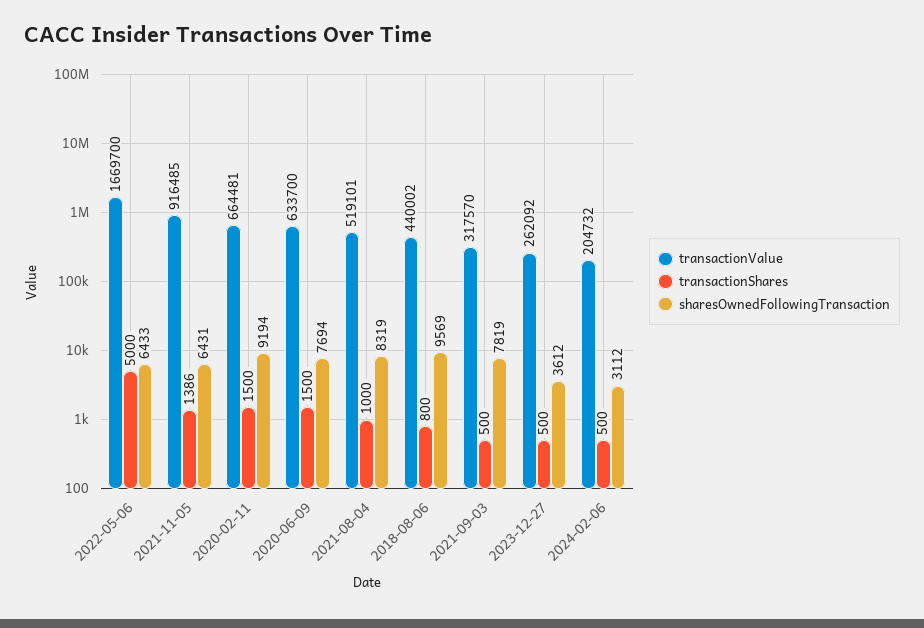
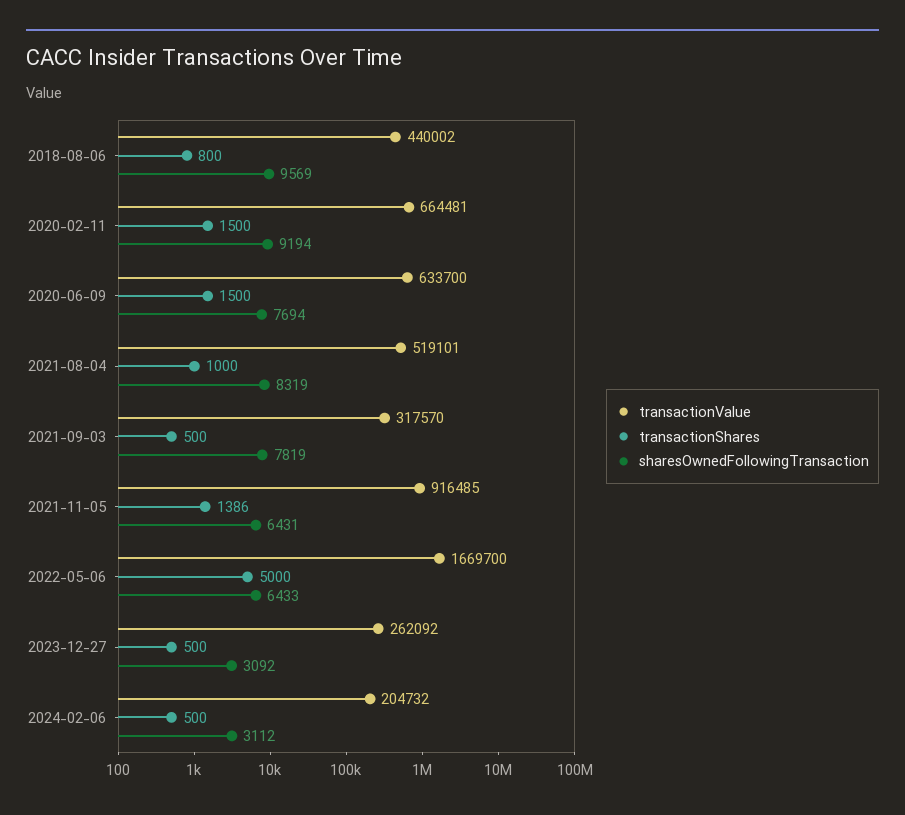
  {
    "transactionValue": {
      "2022-05-06": 1669700,
      "2021-11-05": 916485,
      "2020-02-11": 664481,
      "2020-06-09": 633700,
      "2021-08-04": 519101,
      "2018-08-06": 440002,
      "2021-09-03": 317570,
      "2023-12-27": 262092,
      "2024-02-06": 204732
    },
    "transactionShares": {
      "2022-05-06": 5000,
      "2021-11-05": 1386,
      "2020-02-11": 1500,
      "2020-06-09": 1500,
      "2021-08-04": 1000,
      "2018-08-06": 800,
      "2021-09-03": 500,
      "2023-12-27": 500,
      "2024-02-06": 500
    },
    "sharesOwnedFollowingTransaction": {
      "2022-05-06": 6433,
      "2021-11-05": 6431,
      "2020-02-11": 9194,
      "2020-06-09": 7694,
      "2021-08-04": 8319,
      "2018-08-06": 9569,
      "2021-09-03": 7819,
-     "2023-12-27": 3612,
+     "2023-12-27": 3092,
      "2024-02-06": 3112
    }
  }

